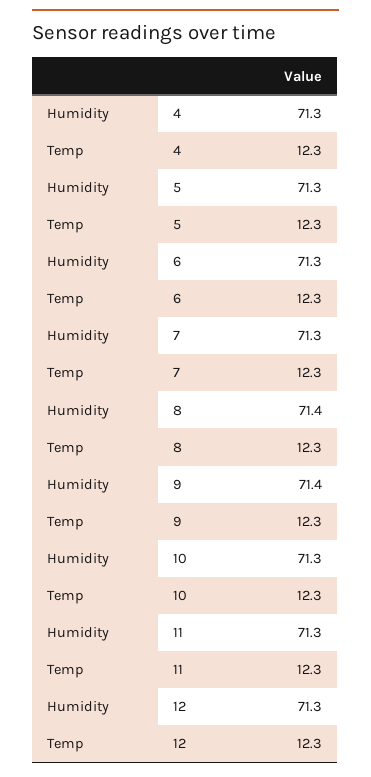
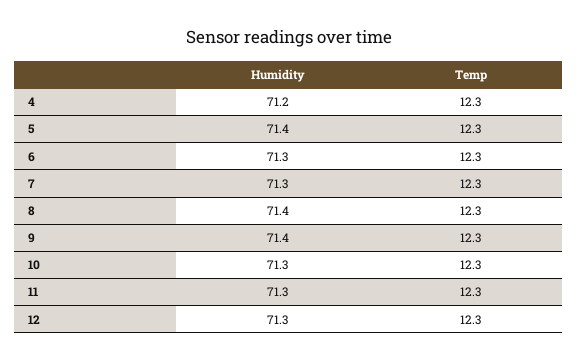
  {
    "Humidity": {
-     "4": 71.3,
+     "4": 71.2,
-     "5": 71.3,
+     "5": 71.4,
      "6": 71.3,
      "7": 71.3,
      "8": 71.4,
      "9": 71.4,
      "10": 71.3,
      "11": 71.3,
      "12": 71.3
    },
    "Temp": {
      "4": 12.3,
      "5": 12.3,
      "6": 12.3,
      "7": 12.3,
      "8": 12.3,
      "9": 12.3,
      "10": 12.3,
      "11": 12.3,
      "12": 12.3
    }
  }

